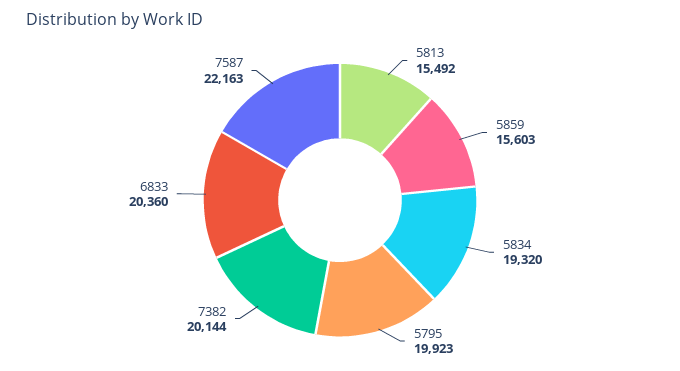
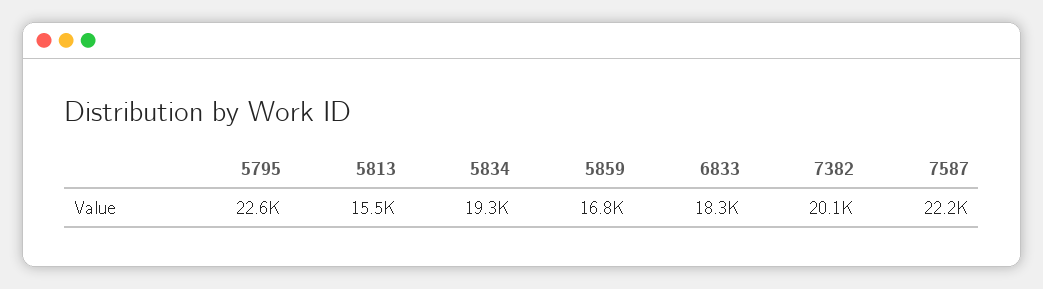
  {
    "5813": 15492,
-   "5859": 15603,
+   "5859": 16800,
    "5834": 19320,
-   "5795": 19923,
+   "5795": 22600,
    "7382": 20144,
-   "6833": 20360,
+   "6833": 18300,
    "7587": 22163
  }

